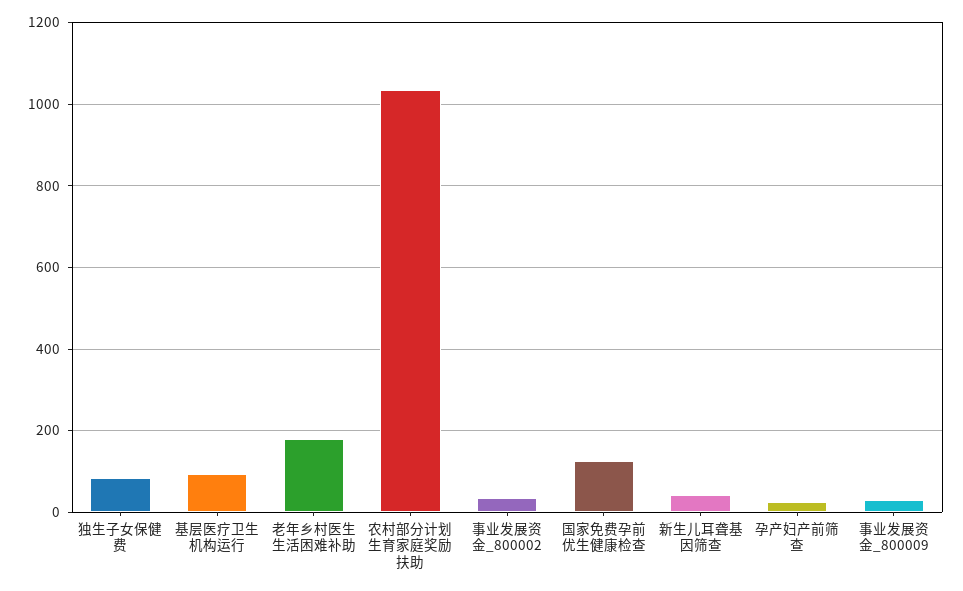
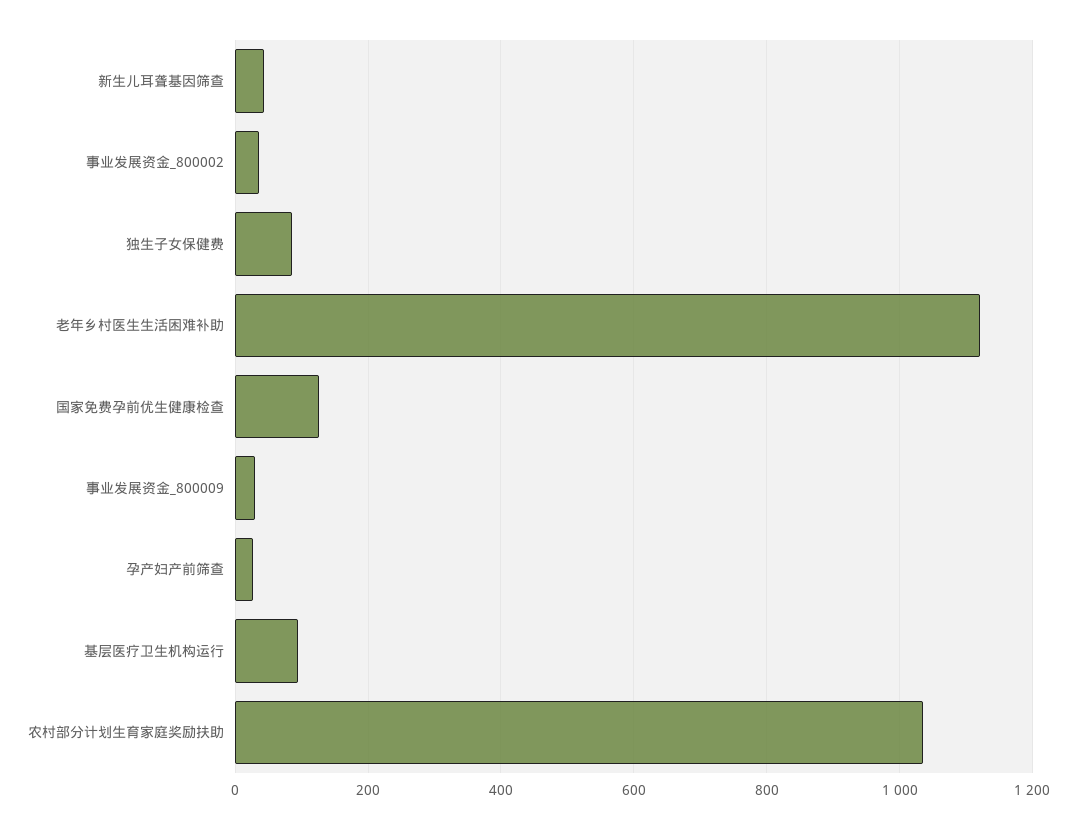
  {
    "独生子女保健费": 80,
    "基层医疗卫生机构运行": 100,
-   "老年乡村医生生活困难补助": 180,
+   "老年乡村医生生活困难补助": 1120,
    "农村部分计划生育家庭奖励扶助": 1040,
    "事业发展资金_800002": 40,
    "国家免费孕前优生健康检查": 120,
    "新生儿耳聋基因筛查": 40,
    "孕产妇产前筛查": 20,
    "事业发展资金_800009": 20
  }

